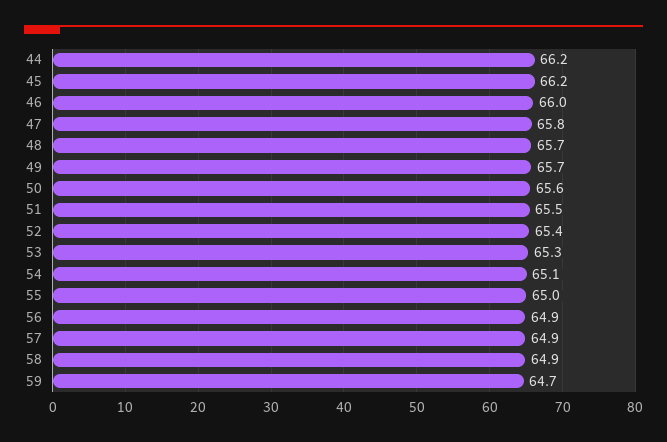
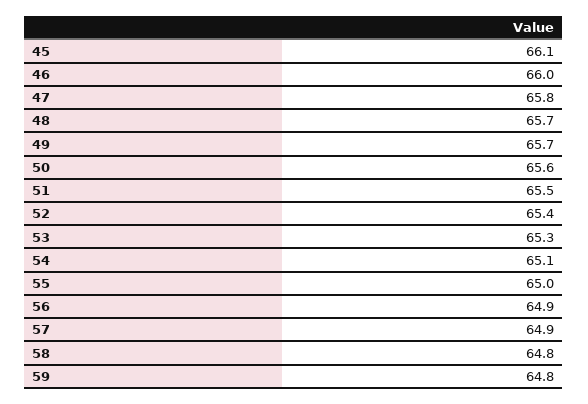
  {
-   "44": 66.2,
-   "45": 66.2,
+   "45": 66.1,
    "46": 66,
    "47": 65.8,
    "48": 65.7,
    "49": 65.7,
    "50": 65.6,
    "51": 65.5,
    "52": 65.4,
    "53": 65.3,
    "54": 65.1,
    "55": 65,
    "56": 64.9,
    "57": 64.9,
-   "58": 64.9,
+   "58": 64.8,
-   "59": 64.7
+   "59": 64.8
  }

